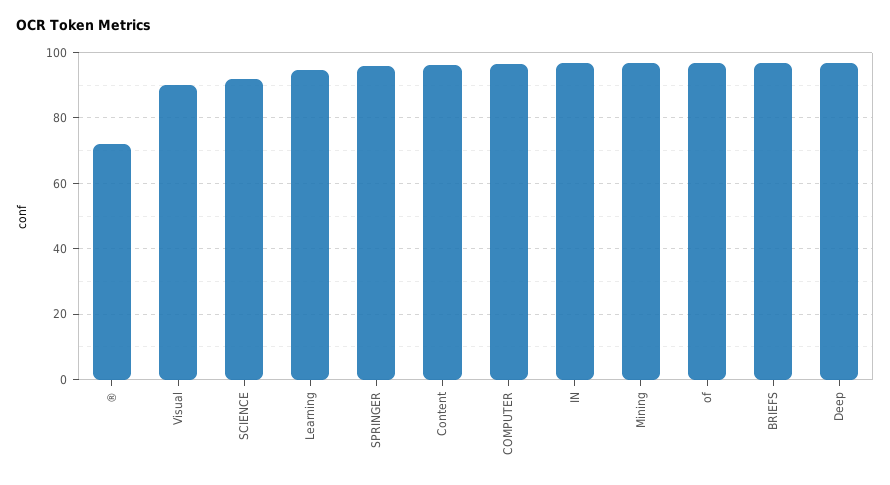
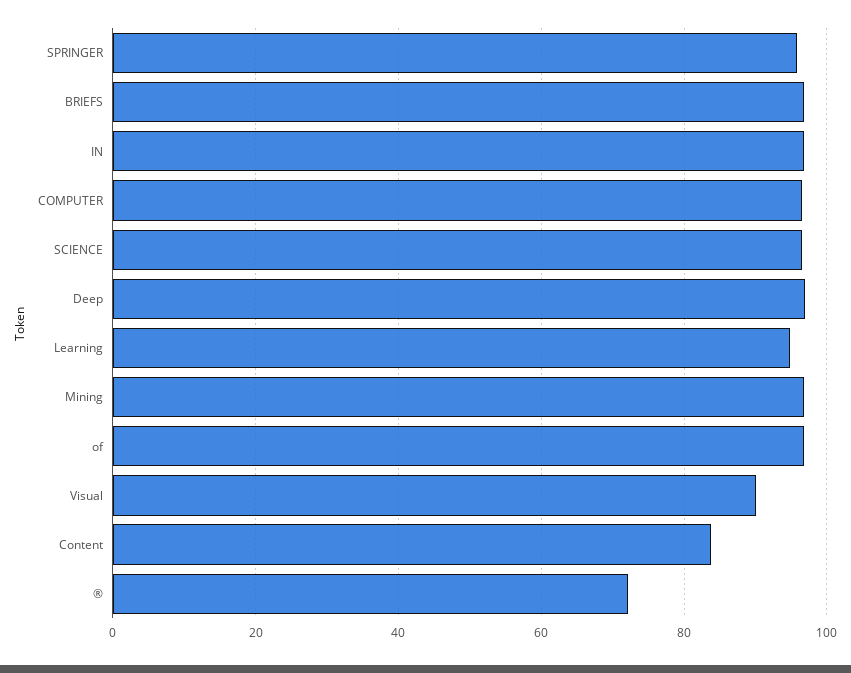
  {
    "®": 72,
    "Visual": 90,
-   "SCIENCE": 92,
+   "SCIENCE": 96,
    "Learning": 94,
    "SPRINGER": 96,
-   "Content": 96,
+   "Content": 84,
    "COMPUTER": 96,
    "IN": 96,
    "Mining": 96,
    "of": 96,
    "BRIEFS": 96,
    "Deep": 96
  }

